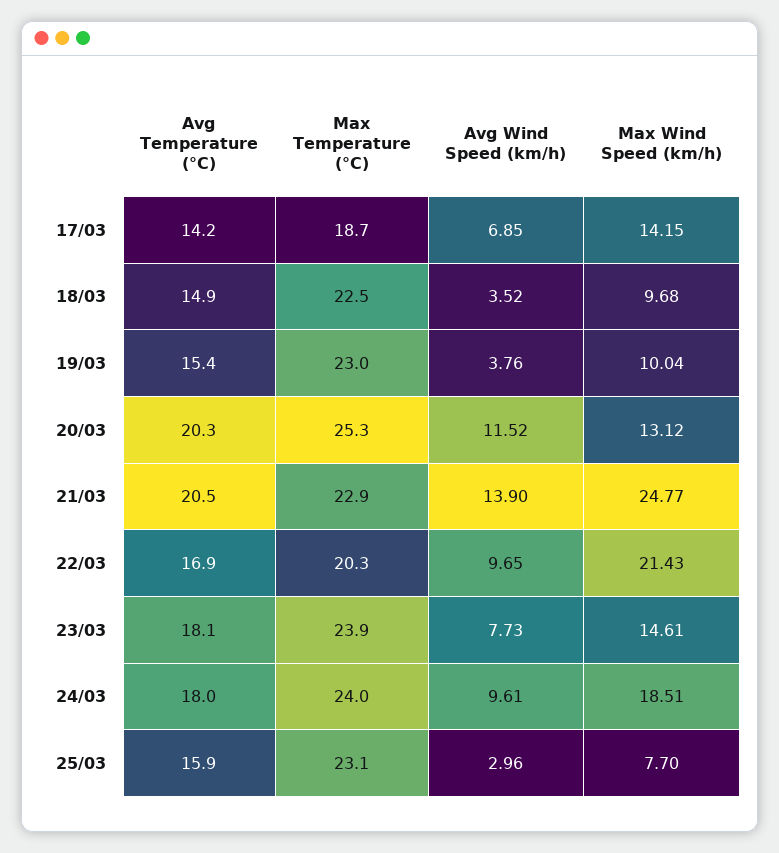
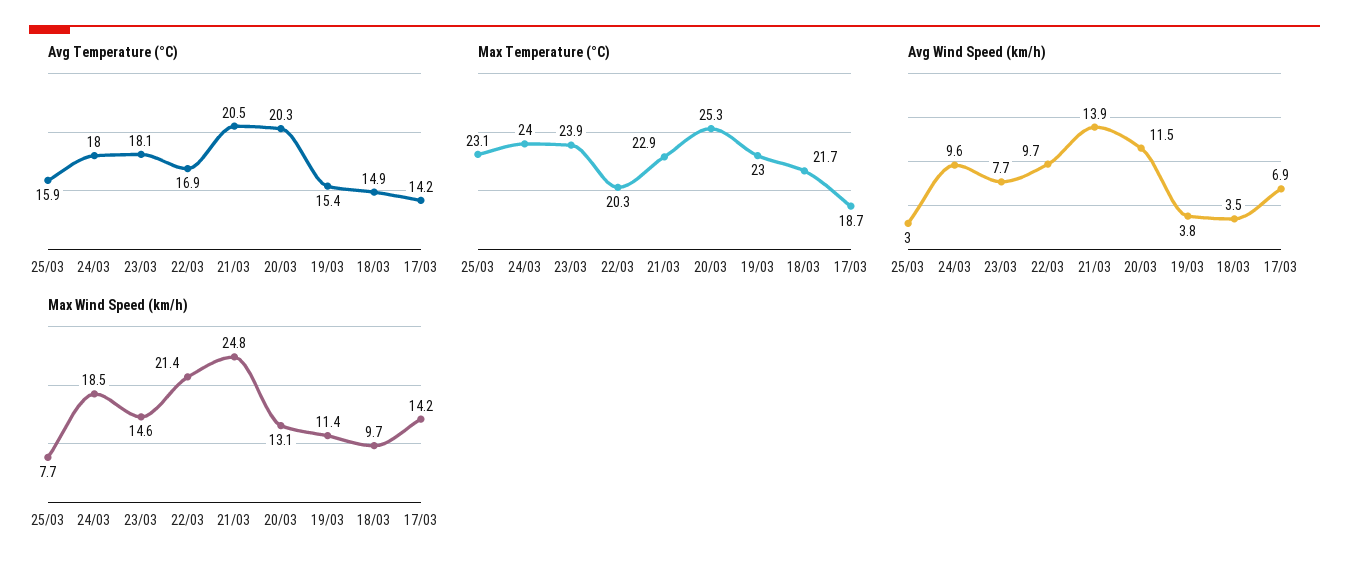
  {
    "Avg Temperature (°C)": {
      "17/03": 14.2,
      "18/03": 14.9,
      "19/03": 15.4,
      "20/03": 20.3,
      "21/03": 20.5,
      "22/03": 16.9,
      "23/03": 18.1,
      "24/03": 18,
      "25/03": 15.9
    },
    "Max Temperature (°C)": {
      "17/03": 18.7,
-     "18/03": 22.5,
+     "18/03": 21.7,
      "19/03": 23,
      "20/03": 25.3,
      "21/03": 22.9,
      "22/03": 20.3,
      "23/03": 23.9,
      "24/03": 24,
      "25/03": 23.1
    },
    "Avg Wind Speed (km/h)": {
      "17/03": 6.85,
      "18/03": 3.52,
      "19/03": 3.76,
      "20/03": 11.52,
      "21/03": 13.9,
      "22/03": 9.65,
      "23/03": 7.73,
      "24/03": 9.61,
      "25/03": 2.96
    },
    "Max Wind Speed (km/h)": {
      "17/03": 14.15,
      "18/03": 9.68,
-     "19/03": 10.04,
+     "19/03": 11.4,
      "20/03": 13.12,
      "21/03": 24.77,
      "22/03": 21.43,
      "23/03": 14.61,
      "24/03": 18.51,
      "25/03": 7.7
    }
  }

